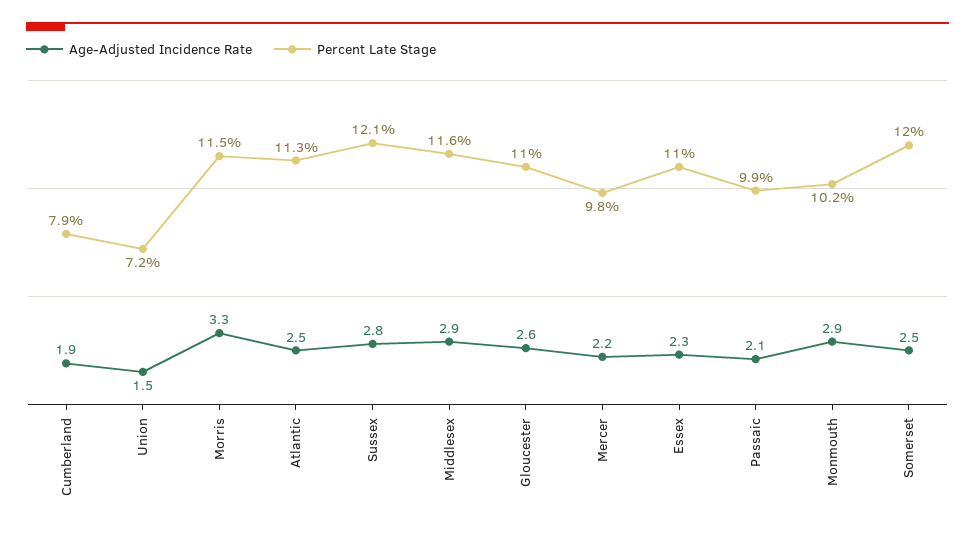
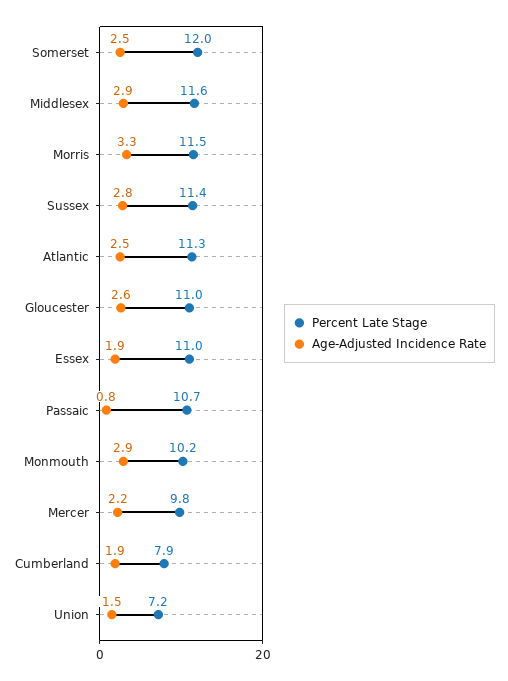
  {
    "Age-Adjusted Incidence Rate": {
      "Cumberland": 1.9,
      "Union": 1.5,
      "Morris": 3.3,
      "Atlantic": 2.5,
      "Sussex": 2.8,
      "Middlesex": 2.9,
      "Gloucester": 2.6,
      "Mercer": 2.2,
-     "Essex": 2.3,
+     "Essex": 1.9,
-     "Passaic": 2.1,
+     "Passaic": 0.8,
      "Monmouth": 2.9,
      "Somerset": 2.5
    },
    "Percent Late Stage": {
      "Cumberland": 7.9,
      "Union": 7.2,
      "Morris": 11.5,
      "Atlantic": 11.3,
-     "Sussex": 12.1,
+     "Sussex": 11.4,
      "Middlesex": 11.6,
      "Gloucester": 11,
      "Mercer": 9.8,
      "Essex": 11,
-     "Passaic": 9.9,
+     "Passaic": 10.7,
      "Monmouth": 10.2,
      "Somerset": 12
    }
  }

